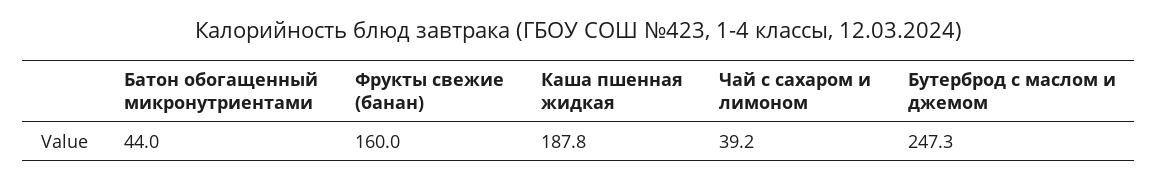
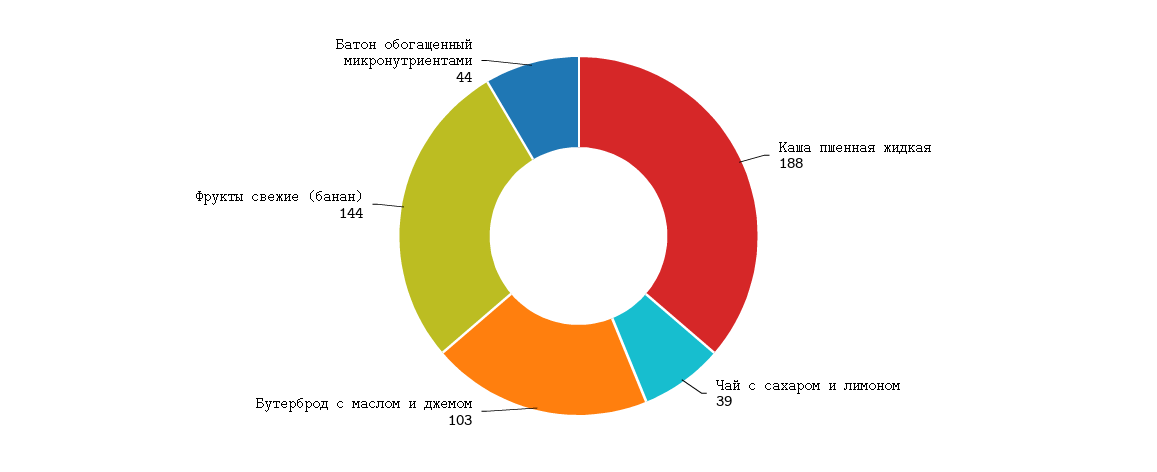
  {
    "Батон обогащенный микронутриентами": 44,
-   "Фрукты свежие (банан)": 160,
+   "Фрукты свежие (банан)": 144,
    "Каша пшенная жидкая": 187.8,
    "Чай с сахаром и лимоном": 39.2,
-   "Бутерброд с маслом и джемом": 247.3
+   "Бутерброд с маслом и джемом": 103
  }

